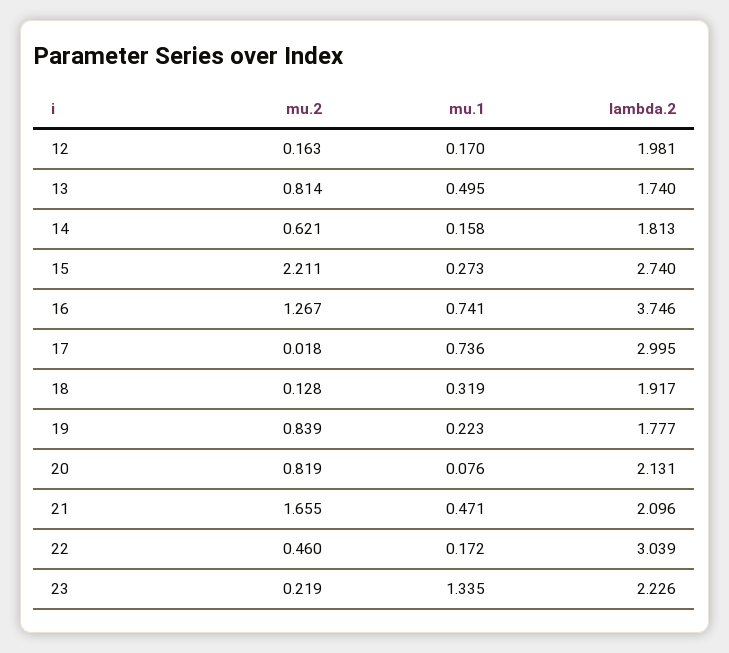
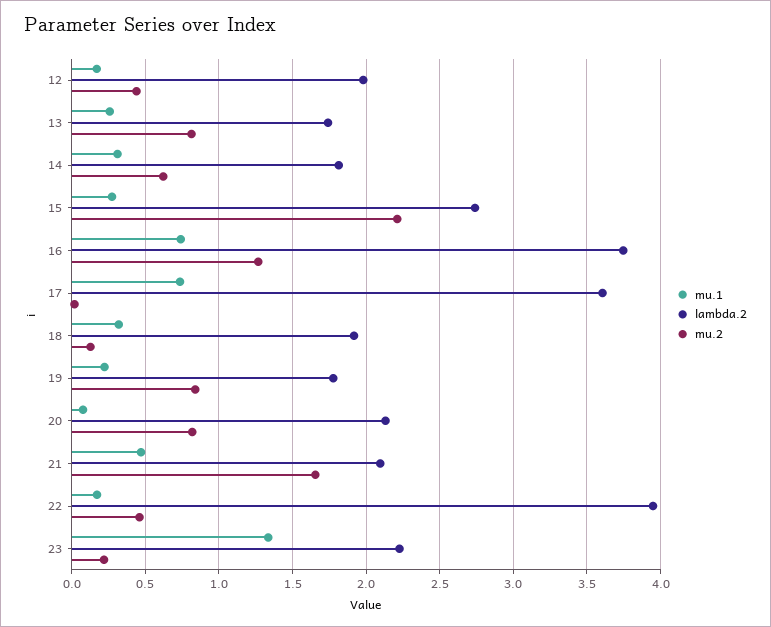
  {
    "mu.2": {
-     "12": 0.163,
+     "12": 0.45,
      "13": 0.814,
      "14": 0.621,
      "15": 2.211,
      "16": 1.267,
      "17": 0.018,
      "18": 0.128,
      "19": 0.839,
      "20": 0.819,
      "21": 1.655,
      "22": 0.46,
      "23": 0.219
    },
    "mu.1": {
      "12": 0.17,
-     "13": 0.495,
+     "13": 0.25,
-     "14": 0.158,
+     "14": 0.3,
      "15": 0.273,
      "16": 0.741,
      "17": 0.736,
      "18": 0.319,
      "19": 0.223,
      "20": 0.076,
      "21": 0.471,
      "22": 0.172,
      "23": 1.335
    },
    "lambda.2": {
      "12": 1.981,
      "13": 1.74,
      "14": 1.813,
      "15": 2.74,
      "16": 3.746,
-     "17": 2.995,
+     "17": 3.6,
      "18": 1.917,
      "19": 1.777,
      "20": 2.131,
      "21": 2.096,
-     "22": 3.039,
+     "22": 3.95,
      "23": 2.226
    }
  }

